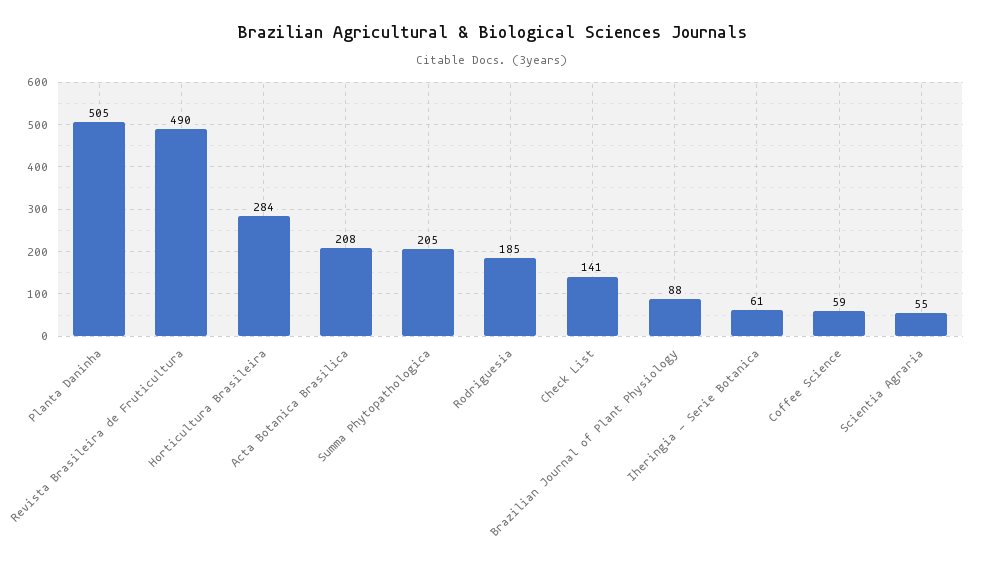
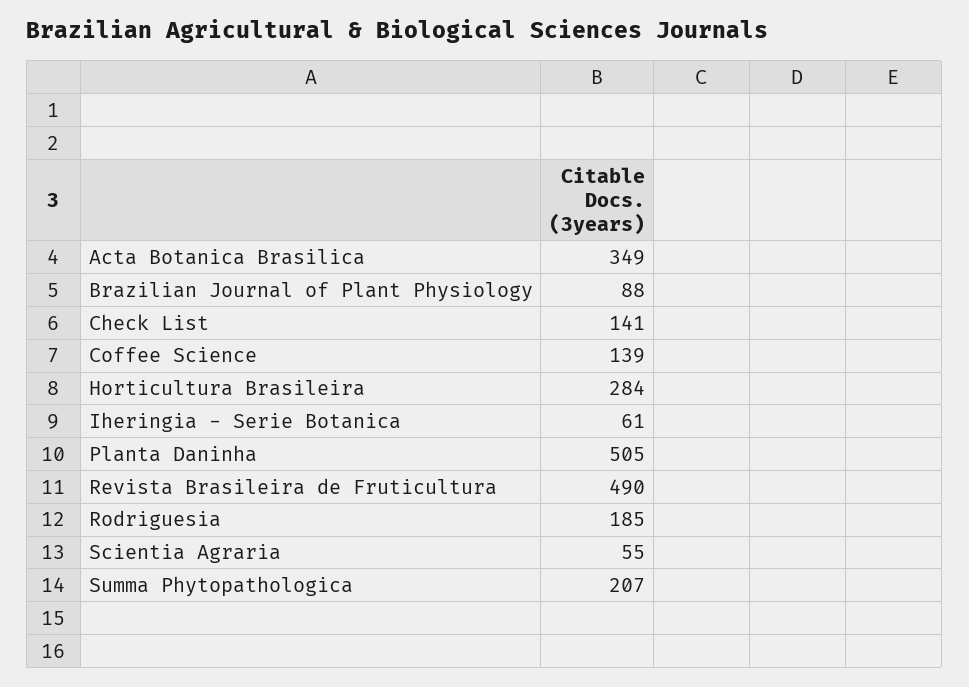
  {
    "Planta Daninha": 505,
    "Revista Brasileira de Fruticultura": 490,
    "Horticultura Brasileira": 284,
-   "Acta Botanica Brasilica": 208,
+   "Acta Botanica Brasilica": 349,
-   "Summa Phytopathologica": 205,
+   "Summa Phytopathologica": 207,
    "Rodriguesia": 185,
    "Check List": 141,
    "Brazilian Journal of Plant Physiology": 88,
    "Iheringia - Serie Botanica": 61,
-   "Coffee Science": 59,
+   "Coffee Science": 139,
    "Scientia Agraria": 55
  }

